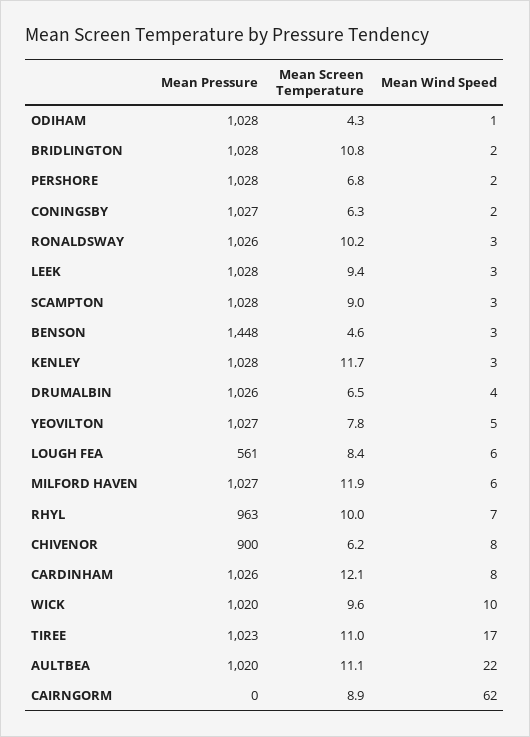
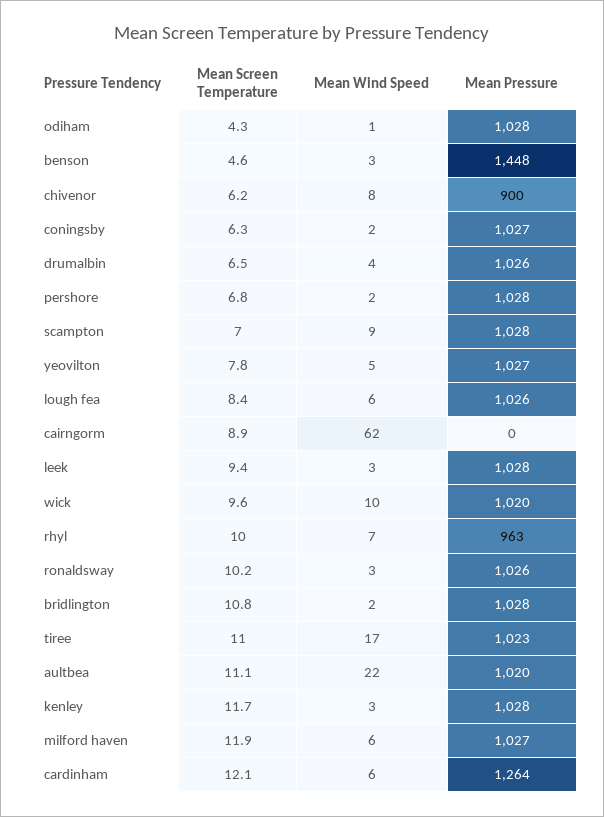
  {
    "Mean Pressure": {
      "ODIHAM": 1028,
      "BRIDLINGTON": 1028,
      "PERSHORE": 1028,
      "CONINGSBY": 1027,
      "RONALDSWAY": 1026,
      "LEEK": 1028,
      "SCAMPTON": 1028,
      "BENSON": 1448,
      "KENLEY": 1028,
      "DRUMALBIN": 1026,
      "YEOVILTON": 1027,
-     "LOUGH FEA": 561,
+     "LOUGH FEA": 1026,
      "MILFORD HAVEN": 1027,
      "RHYL": 963,
      "CHIVENOR": 900,
-     "CARDINHAM": 1026,
+     "CARDINHAM": 1264,
      "WICK": 1020,
      "TIREE": 1023,
      "AULTBEA": 1020,
      "CAIRNGORM": 0
    },
    "Mean Screen Temperature": {
      "ODIHAM": 4.3,
      "BRIDLINGTON": 10.8,
      "PERSHORE": 6.8,
      "CONINGSBY": 6.3,
      "RONALDSWAY": 10.2,
      "LEEK": 9.4,
-     "SCAMPTON": 9,
+     "SCAMPTON": 7,
      "BENSON": 4.6,
      "KENLEY": 11.7,
      "DRUMALBIN": 6.5,
      "YEOVILTON": 7.8,
      "LOUGH FEA": 8.4,
      "MILFORD HAVEN": 11.9,
      "RHYL": 10,
      "CHIVENOR": 6.2,
      "CARDINHAM": 12.1,
      "WICK": 9.6,
      "TIREE": 11,
      "AULTBEA": 11.1,
      "CAIRNGORM": 8.9
    },
    "Mean Wind Speed": {
      "ODIHAM": 1,
      "BRIDLINGTON": 2,
      "PERSHORE": 2,
      "CONINGSBY": 2,
      "RONALDSWAY": 3,
      "LEEK": 3,
-     "SCAMPTON": 3,
+     "SCAMPTON": 9,
      "BENSON": 3,
      "KENLEY": 3,
      "DRUMALBIN": 4,
      "YEOVILTON": 5,
      "LOUGH FEA": 6,
      "MILFORD HAVEN": 6,
      "RHYL": 7,
      "CHIVENOR": 8,
-     "CARDINHAM": 8,
+     "CARDINHAM": 6,
      "WICK": 10,
      "TIREE": 17,
      "AULTBEA": 22,
      "CAIRNGORM": 62
    }
  }

